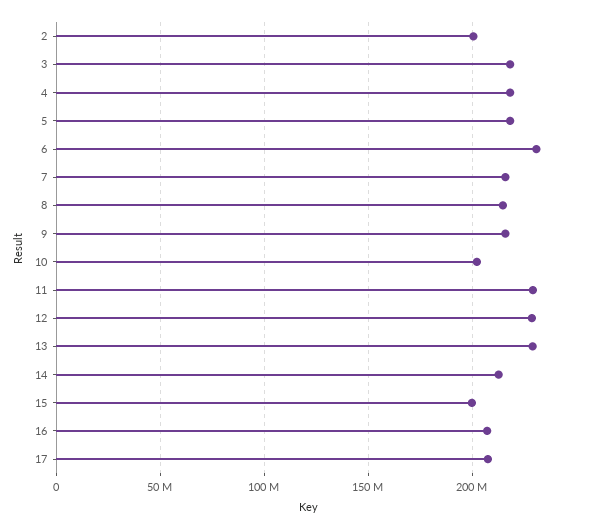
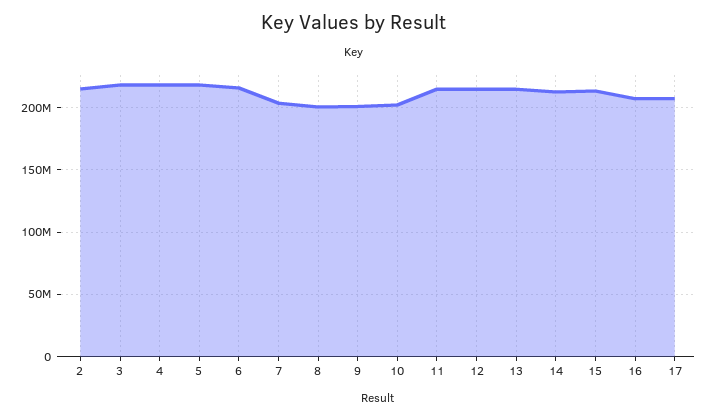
  {
-   "2": 200000000,
+   "2": 215000000,
    "3": 220000000,
    "4": 220000000,
    "5": 220000000,
-   "6": 230000000,
+   "6": 215000000,
-   "7": 215000000,
+   "7": 205000000,
-   "8": 215000000,
+   "8": 200000000,
-   "9": 215000000,
+   "9": 200000000,
    "10": 200000000,
-   "11": 230000000,
+   "11": 215000000,
-   "12": 230000000,
+   "12": 215000000,
-   "13": 230000000,
+   "13": 215000000,
    "14": 215000000,
-   "15": 200000000,
+   "15": 215000000,
    "16": 205000000,
    "17": 210000000
  }

